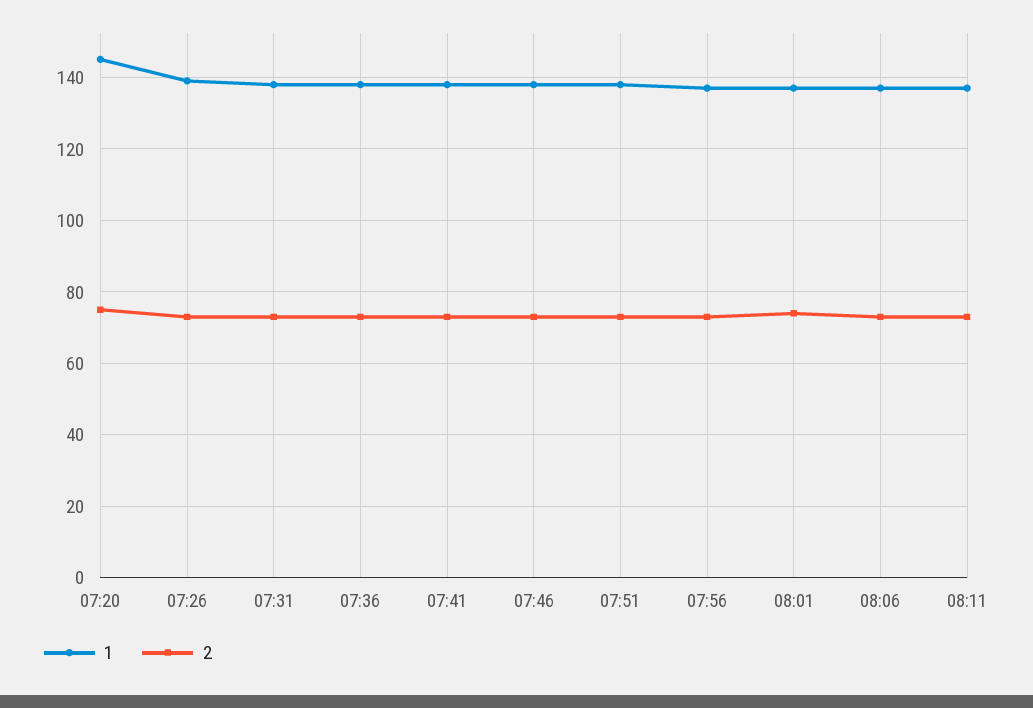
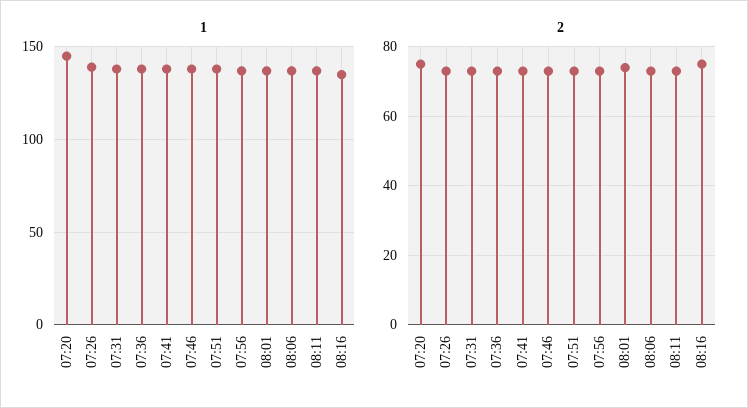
  {
    "1": {
      "07:20": 145,
      "07:26": 140,
      "07:31": 140,
      "07:36": 140,
      "07:41": 140,
      "07:46": 140,
      "07:51": 140,
      "07:56": 135,
      "08:01": 135,
      "08:06": 135,
-     "08:11": 135
+     "08:11": 135,
+     "08:16": 135
    },
    "2": {
      "07:20": 75,
      "07:26": 75,
      "07:31": 75,
      "07:36": 75,
      "07:41": 75,
      "07:46": 75,
      "07:51": 75,
      "07:56": 75,
      "08:01": 75,
      "08:06": 75,
-     "08:11": 75
+     "08:11": 75,
+     "08:16": 75
    }
  }

